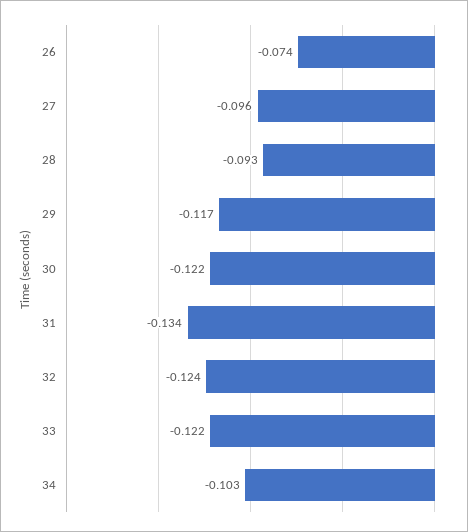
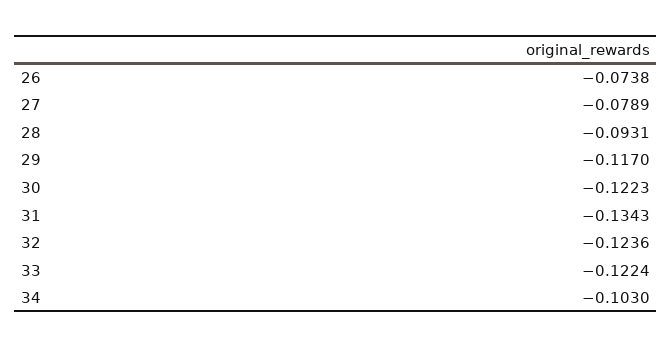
  {
    "26": -0.0738,
-   "27": -0.096,
+   "27": -0.0789,
    "28": -0.0931,
    "29": -0.117,
    "30": -0.1223,
    "31": -0.1343,
    "32": -0.1236,
    "33": -0.1224,
    "34": -0.103
  }

